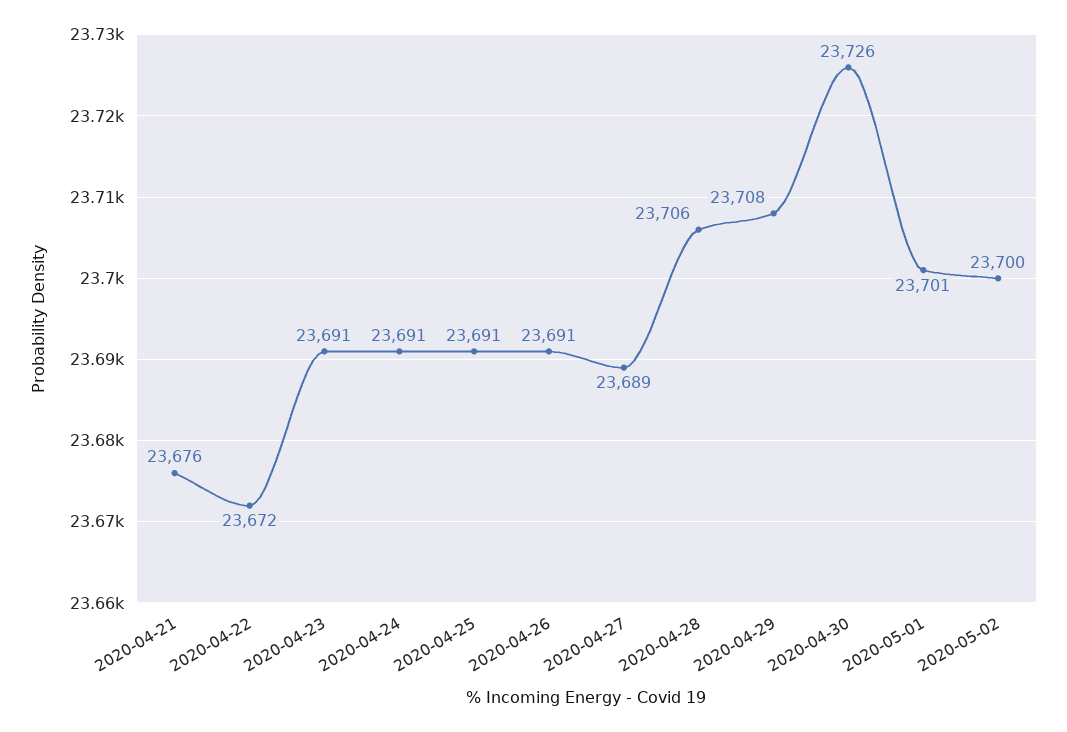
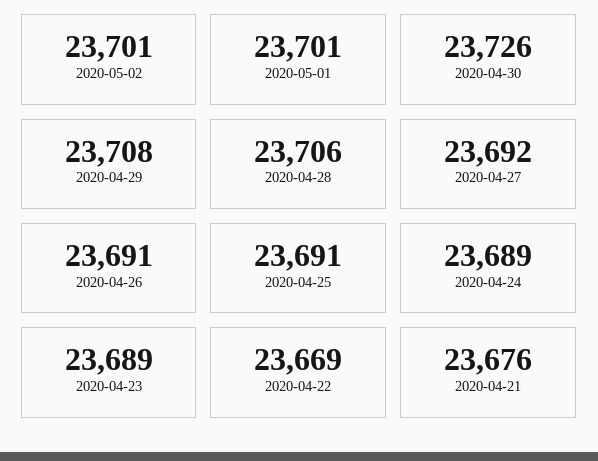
  {
    "2020-04-21": 23676,
-   "2020-04-22": 23672,
+   "2020-04-22": 23669,
-   "2020-04-23": 23691,
+   "2020-04-23": 23689,
-   "2020-04-24": 23691,
+   "2020-04-24": 23689,
    "2020-04-25": 23691,
    "2020-04-26": 23691,
-   "2020-04-27": 23689,
+   "2020-04-27": 23692,
    "2020-04-28": 23706,
    "2020-04-29": 23708,
    "2020-04-30": 23726,
    "2020-05-01": 23701,
-   "2020-05-02": 23700
+   "2020-05-02": 23701
  }

